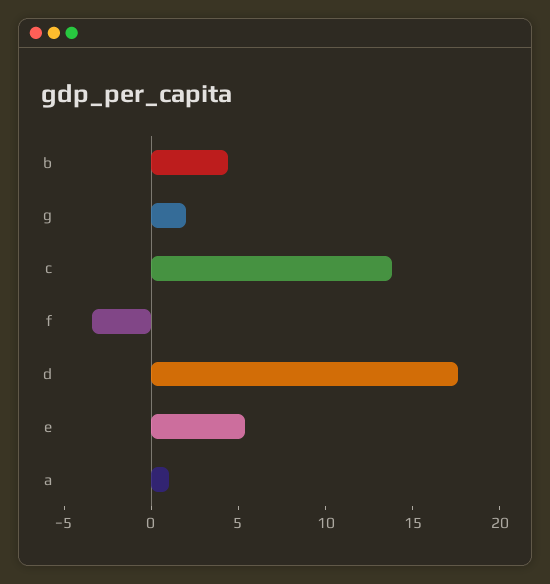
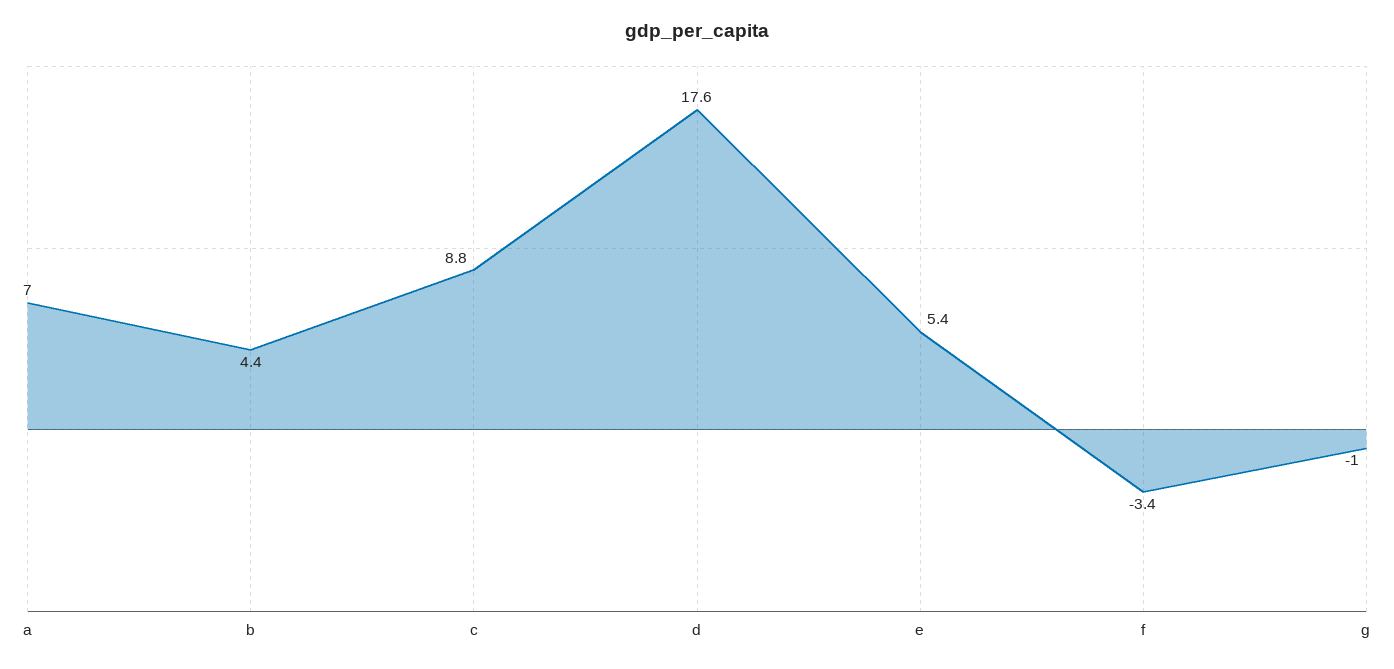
  {
    "b": 4.4,
-   "g": 2,
+   "g": -1,
-   "c": 14,
+   "c": 8.8,
    "f": -3.4,
    "d": 17.6,
    "e": 5.4,
-   "a": 1
+   "a": 7
  }

